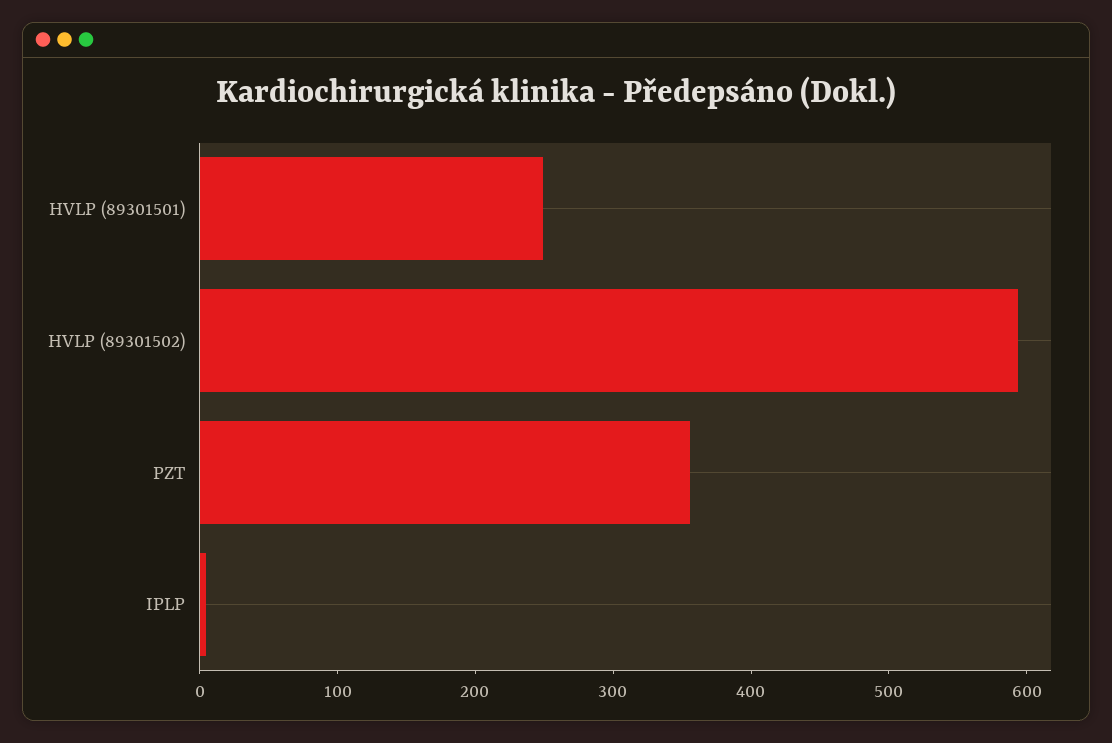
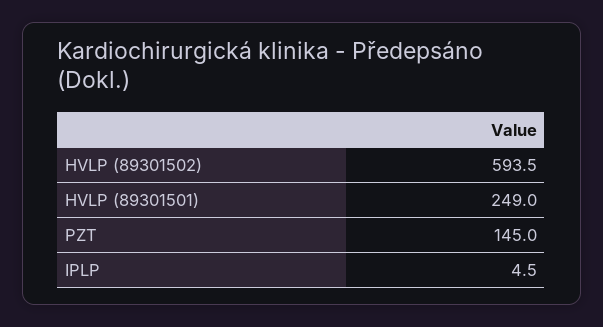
  {
    "HVLP (89301501)": 249,
    "HVLP (89301502)": 593.5,
-   "PZT": 360,
+   "PZT": 145,
    "IPLP": 4.5
  }

